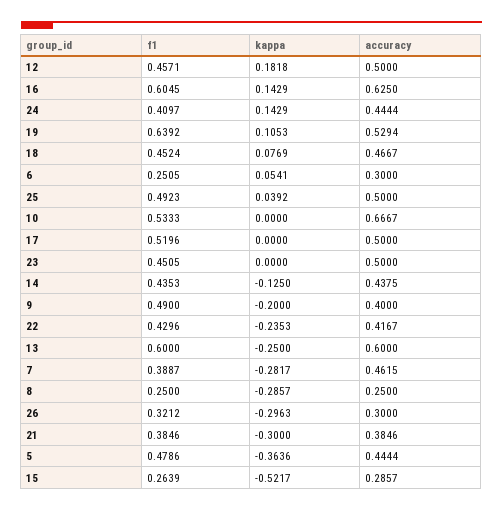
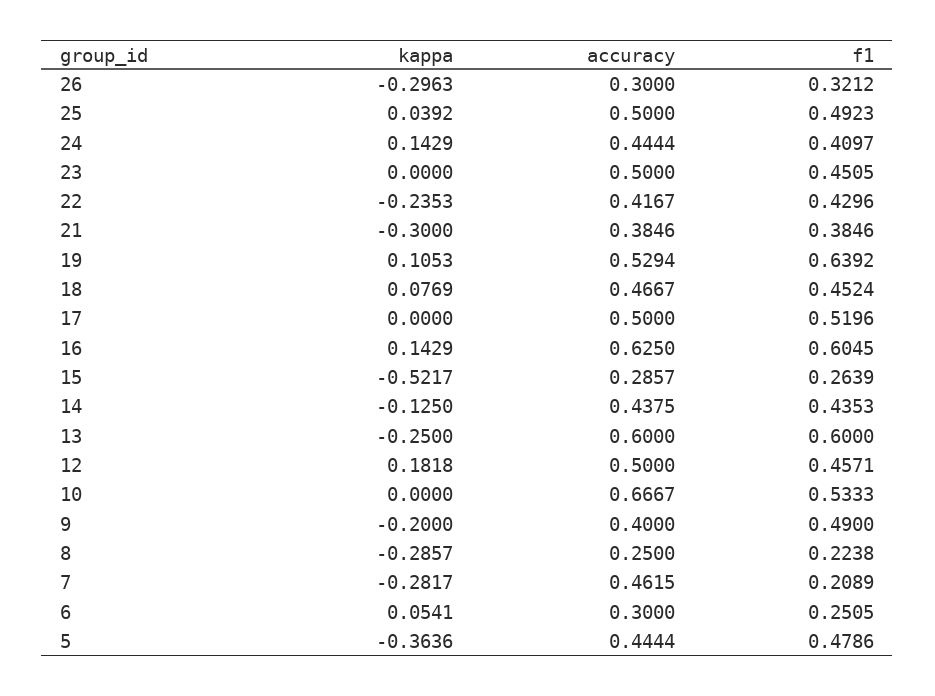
  {
    "f1": {
      "12": 0.4571,
      "16": 0.6045,
      "24": 0.4097,
      "19": 0.6392,
      "18": 0.4524,
      "6": 0.2505,
      "25": 0.4923,
      "10": 0.5333,
      "17": 0.5196,
      "23": 0.4505,
      "14": 0.4353,
      "9": 0.49,
      "22": 0.4296,
      "13": 0.6,
-     "7": 0.3887,
+     "7": 0.2089,
-     "8": 0.25,
+     "8": 0.2238,
      "26": 0.3212,
      "21": 0.3846,
      "5": 0.4786,
      "15": 0.2639
    },
    "kappa": {
      "12": 0.1818,
      "16": 0.1429,
      "24": 0.1429,
      "19": 0.1053,
      "18": 0.0769,
      "6": 0.0541,
      "25": 0.0392,
      "10": 0,
      "17": 0,
      "23": 0,
      "14": -0.125,
      "9": -0.2,
      "22": -0.2353,
      "13": -0.25,
      "7": -0.2817,
      "8": -0.2857,
      "26": -0.2963,
      "21": -0.3,
      "5": -0.3636,
      "15": -0.5217
    },
    "accuracy": {
      "12": 0.5,
      "16": 0.625,
      "24": 0.4444,
      "19": 0.5294,
      "18": 0.4667,
      "6": 0.3,
      "25": 0.5,
      "10": 0.6667,
      "17": 0.5,
      "23": 0.5,
      "14": 0.4375,
      "9": 0.4,
      "22": 0.4167,
      "13": 0.6,
      "7": 0.4615,
      "8": 0.25,
      "26": 0.3,
      "21": 0.3846,
      "5": 0.4444,
      "15": 0.2857
    }
  }

